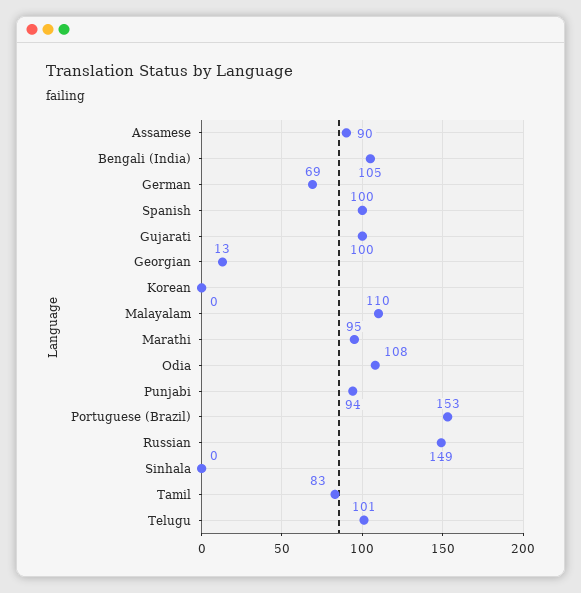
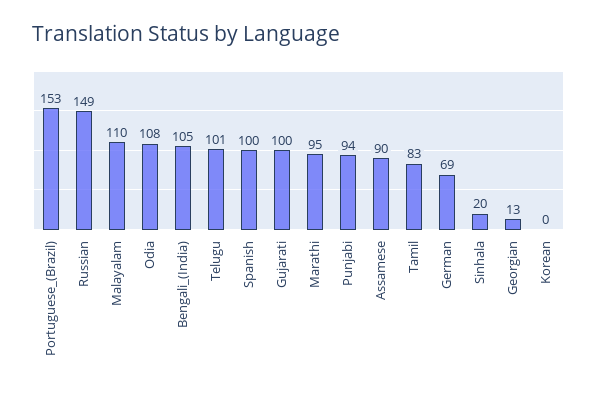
  {
    "Assamese": 90,
    "Bengali (India)": 105,
    "German": 69,
    "Spanish": 100,
    "Gujarati": 100,
    "Georgian": 13,
    "Korean": 0,
    "Malayalam": 110,
    "Marathi": 95,
    "Odia": 108,
    "Punjabi": 94,
    "Portuguese (Brazil)": 153,
    "Russian": 149,
-   "Sinhala": 0,
+   "Sinhala": 20,
    "Tamil": 83,
    "Telugu": 101
  }

